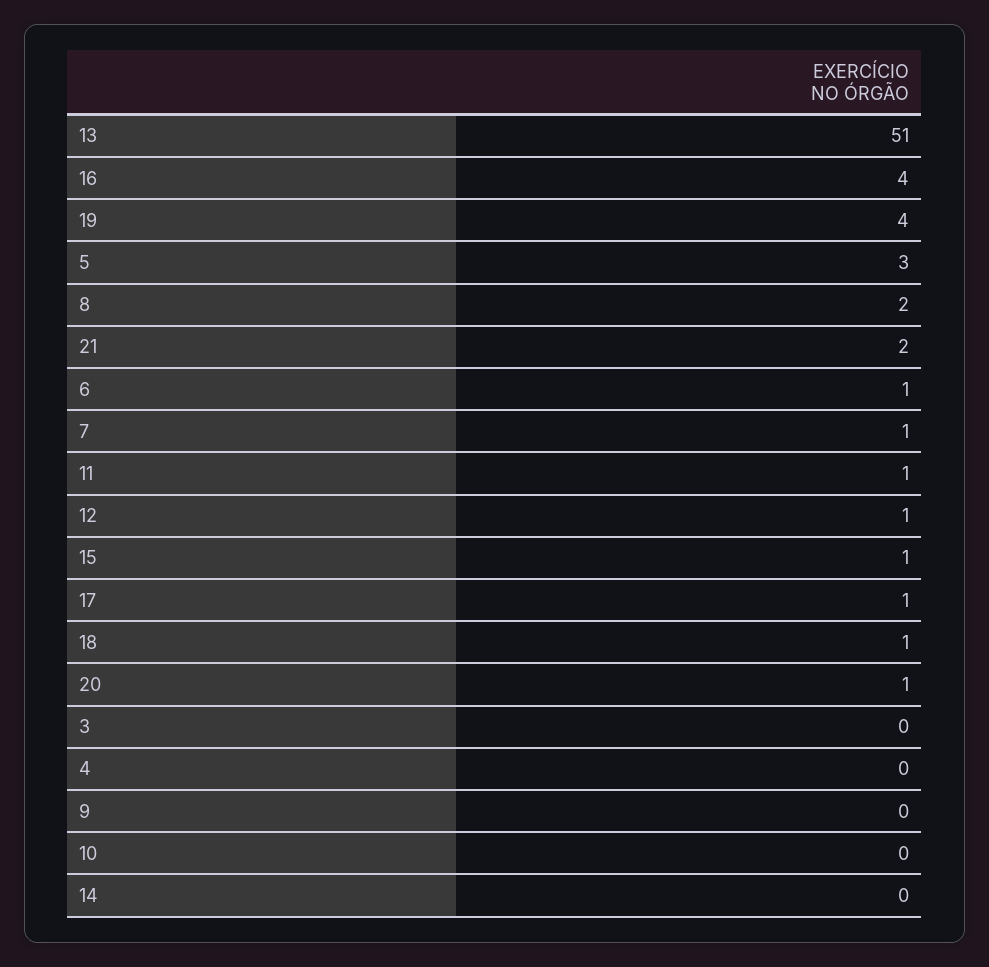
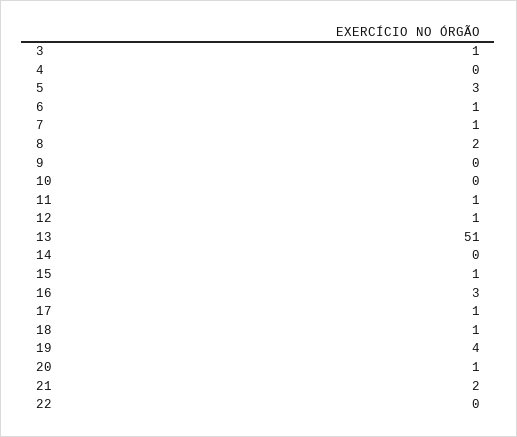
  {
    "13": 51,
-   "16": 4,
+   "16": 3,
    "19": 4,
    "5": 3,
    "8": 2,
    "21": 2,
    "6": 1,
    "7": 1,
    "11": 1,
    "12": 1,
    "15": 1,
    "17": 1,
    "18": 1,
    "20": 1,
-   "3": 0,
+   "3": 1,
    "4": 0,
    "9": 0,
    "10": 0,
-   "14": 0
+   "14": 0,
+   "22": 0
  }

